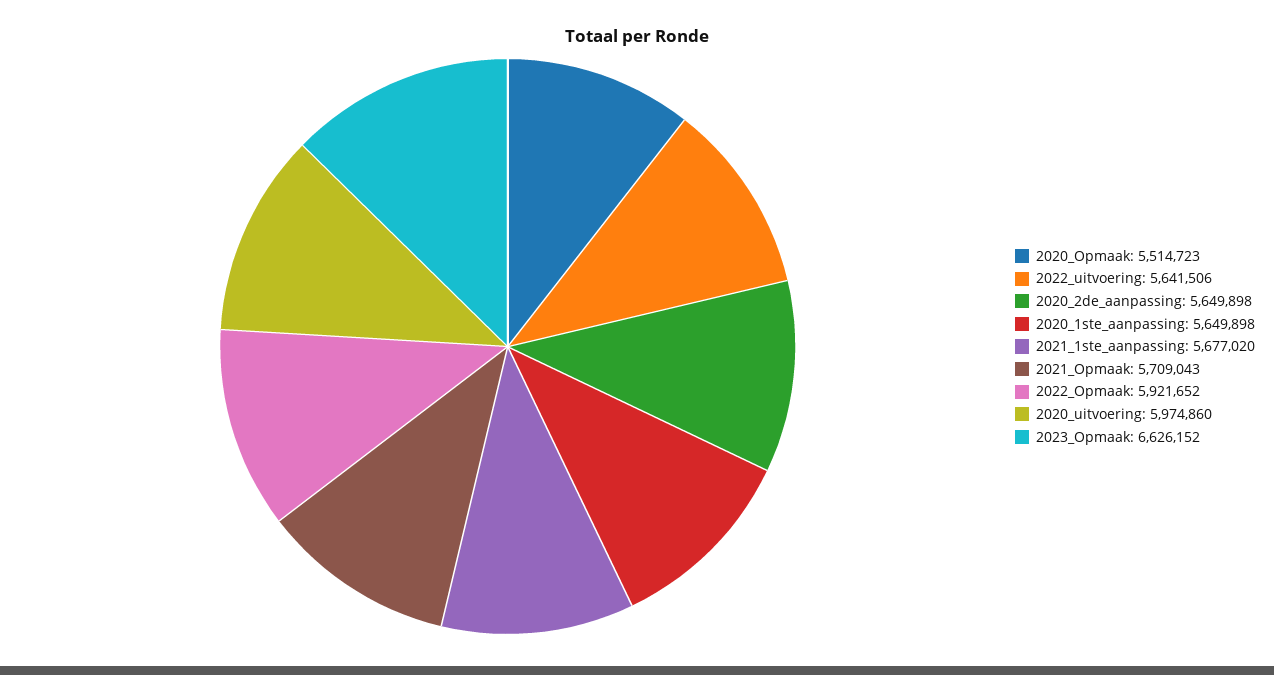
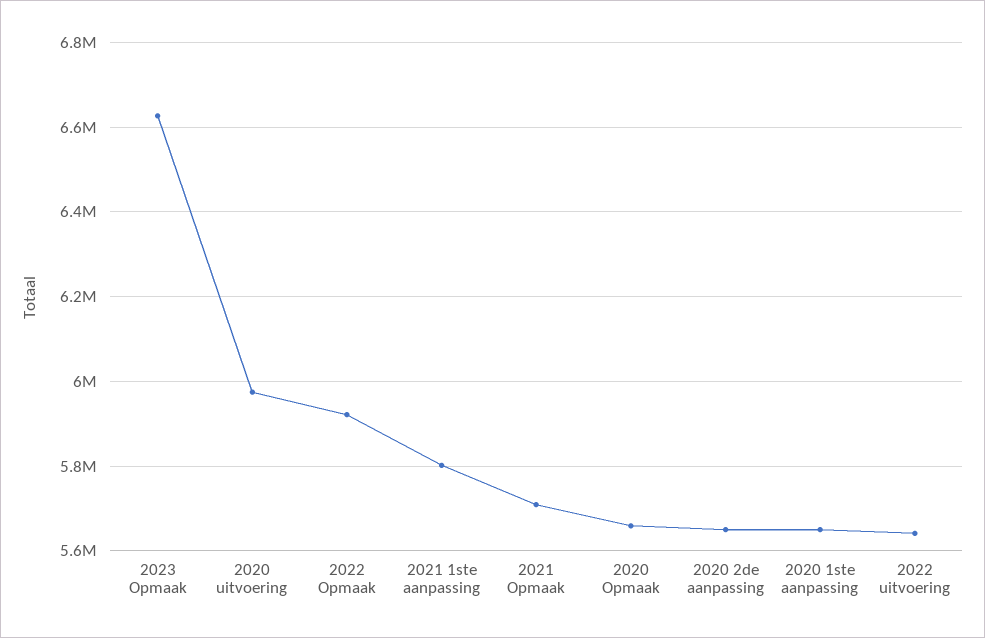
  {
-   "2020_Opmaak": 5514723,
+   "2020_Opmaak": 5660000,
    "2022_uitvoering": 5641506,
    "2020_2de_aanpassing": 5649898,
    "2020_1ste_aanpassing": 5649898,
-   "2021_1ste_aanpassing": 5677020,
+   "2021_1ste_aanpassing": 5800000,
    "2021_Opmaak": 5709043,
    "2022_Opmaak": 5921652,
    "2020_uitvoering": 5974860,
    "2023_Opmaak": 6626152
  }

